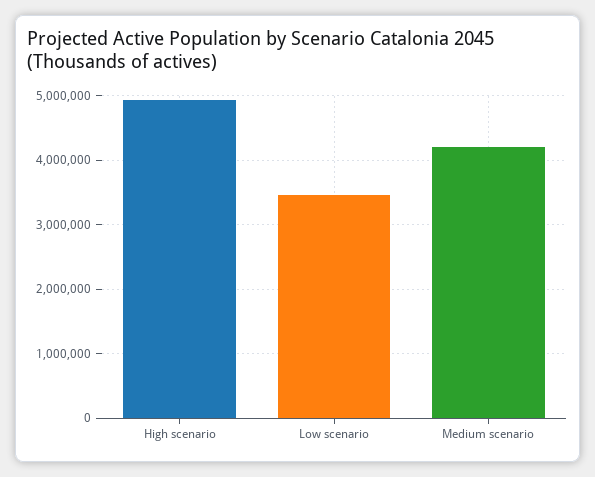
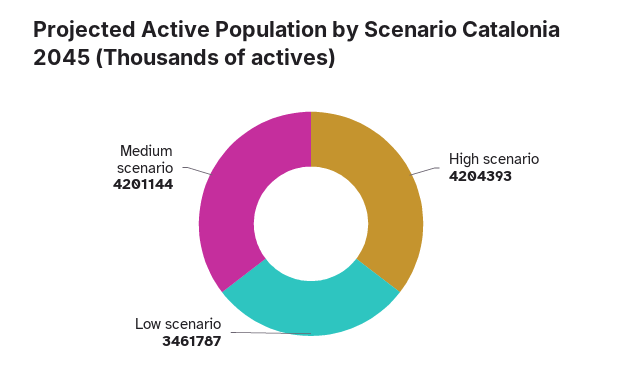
  {
-   "High scenario": 4900000,
+   "High scenario": 4204393,
    "Low scenario": 3461787,
    "Medium scenario": 4201144
  }

